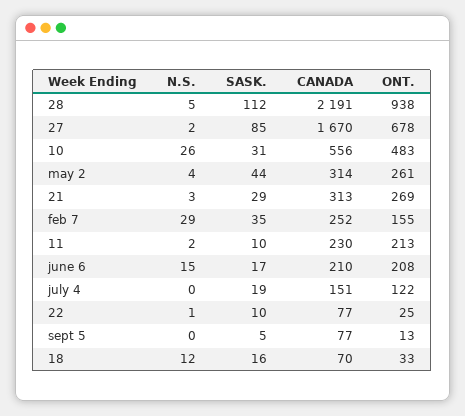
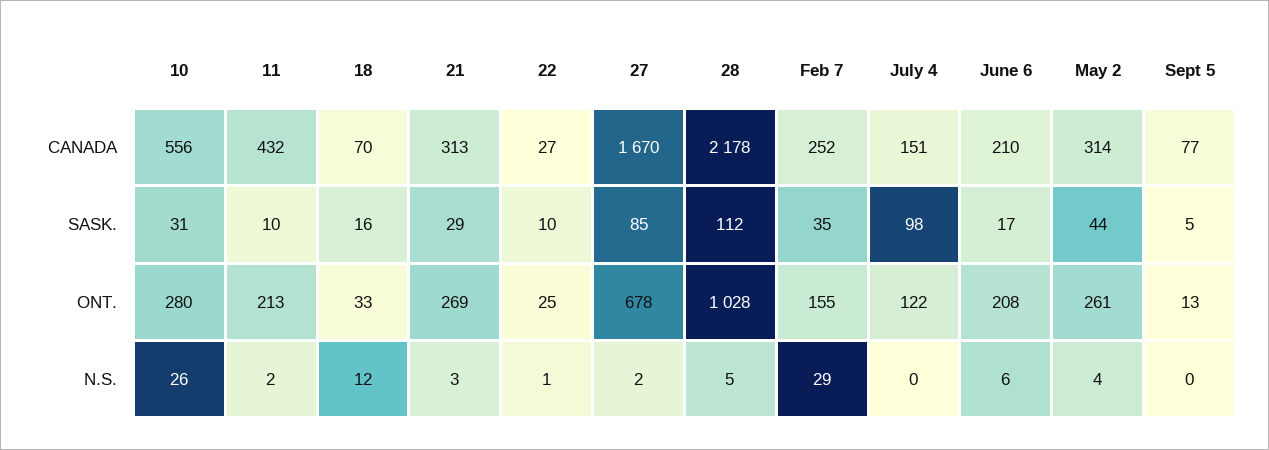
  {
    "N.S.": {
      "28": 5,
      "27": 2,
      "10": 26,
      "may 2": 4,
      "21": 3,
      "feb 7": 29,
      "11": 2,
-     "june 6": 15,
+     "june 6": 6,
      "july 4": 0,
      "22": 1,
      "sept 5": 0,
      "18": 12
    },
    "SASK.": {
      "28": 112,
      "27": 85,
      "10": 31,
      "may 2": 44,
      "21": 29,
      "feb 7": 35,
      "11": 10,
      "june 6": 17,
-     "july 4": 19,
+     "july 4": 98,
      "22": 10,
      "sept 5": 5,
      "18": 16
    },
    "CANADA": {
-     "28": 2191,
+     "28": 2178,
      "27": 1670,
      "10": 556,
      "may 2": 314,
      "21": 313,
      "feb 7": 252,
-     "11": 230,
+     "11": 432,
      "june 6": 210,
      "july 4": 151,
-     "22": 77,
+     "22": 27,
      "sept 5": 77,
      "18": 70
    },
    "ONT.": {
-     "28": 938,
+     "28": 1028,
      "27": 678,
-     "10": 483,
+     "10": 280,
      "may 2": 261,
      "21": 269,
      "feb 7": 155,
      "11": 213,
      "june 6": 208,
      "july 4": 122,
      "22": 25,
      "sept 5": 13,
      "18": 33
    }
  }

